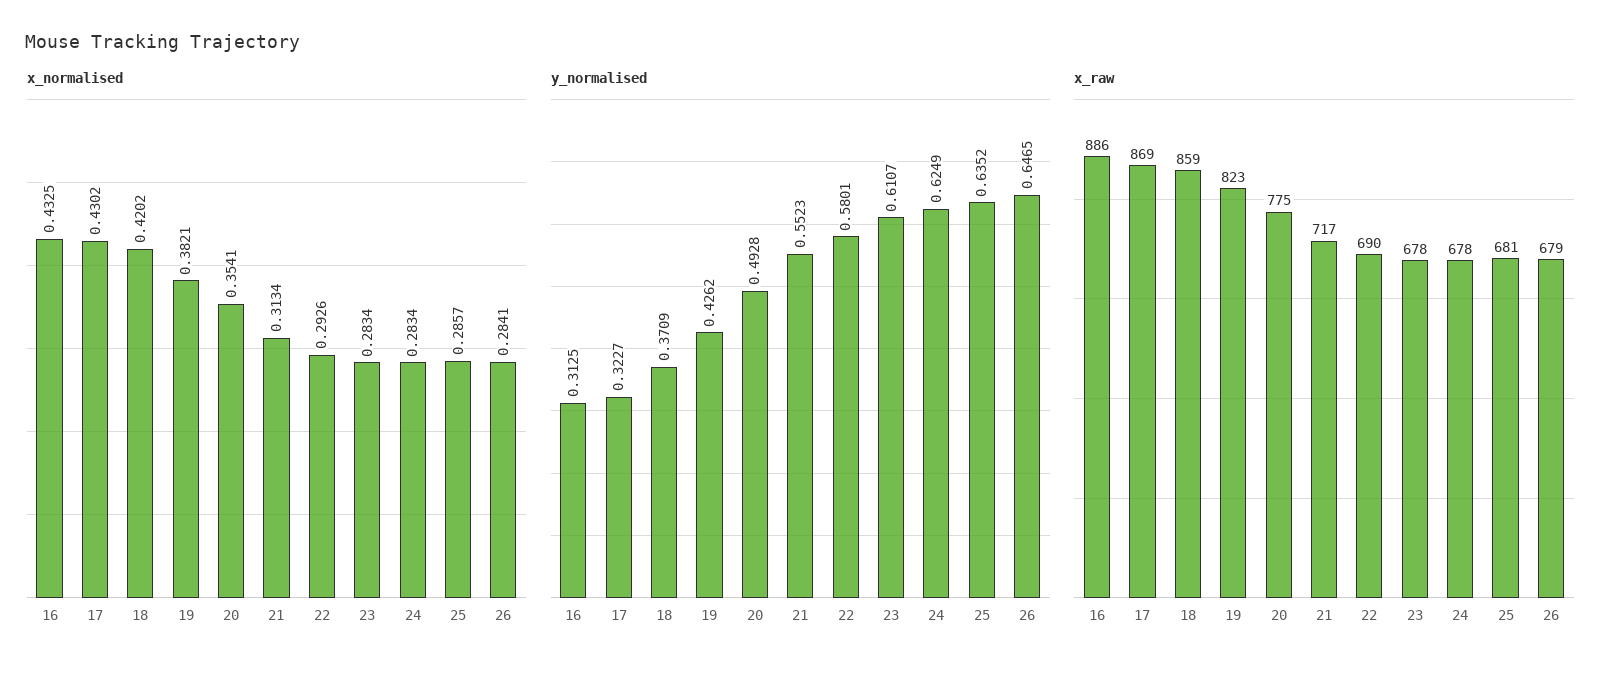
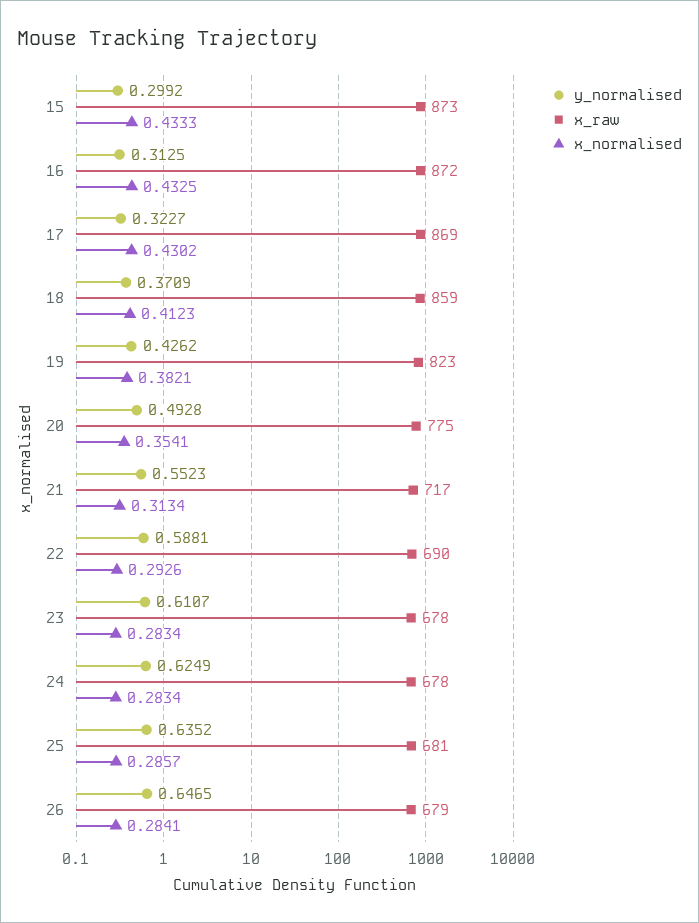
  {
    "x_normalised": {
      "16": 0.4325,
      "17": 0.4302,
-     "18": 0.4202,
+     "18": 0.4123,
      "19": 0.3821,
      "20": 0.3541,
      "21": 0.3134,
      "22": 0.2926,
      "23": 0.2834,
      "24": 0.2834,
      "25": 0.2857,
-     "26": 0.2841
+     "26": 0.2841,
+     "15": 0.4333
    },
    "y_normalised": {
      "16": 0.3125,
      "17": 0.3227,
      "18": 0.3709,
      "19": 0.4262,
      "20": 0.4928,
      "21": 0.5523,
-     "22": 0.5801,
+     "22": 0.5881,
      "23": 0.6107,
      "24": 0.6249,
      "25": 0.6352,
-     "26": 0.6465
+     "26": 0.6465,
+     "15": 0.2992
    },
    "x_raw": {
-     "16": 886,
+     "16": 872,
      "17": 869,
      "18": 859,
      "19": 823,
      "20": 775,
      "21": 717,
      "22": 690,
      "23": 678,
      "24": 678,
      "25": 681,
-     "26": 679
+     "26": 679,
+     "15": 873
    }
  }

